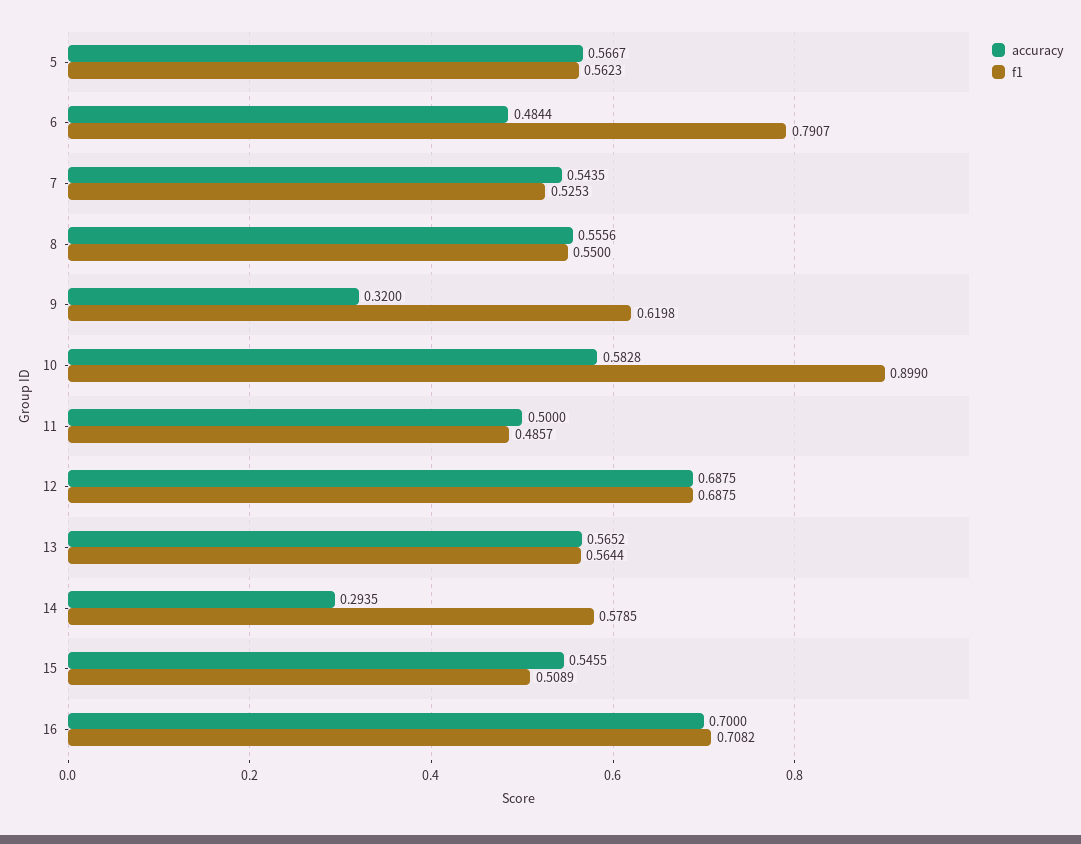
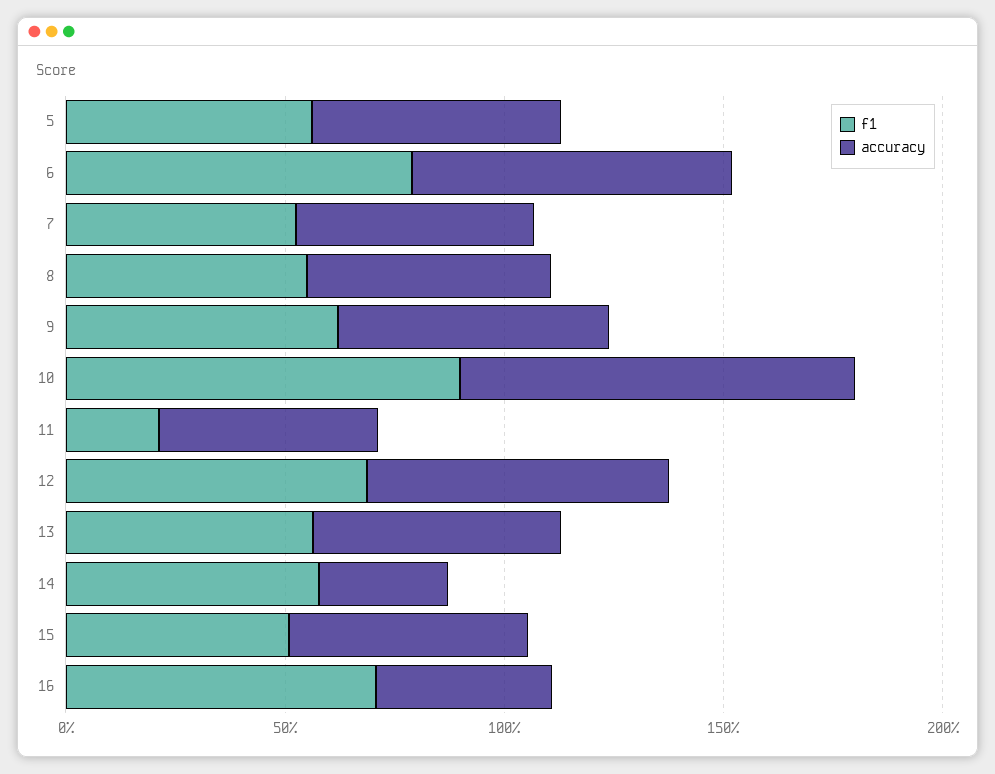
  {
    "accuracy": {
      "5": 0.5667,
-     "6": 0.4844,
+     "6": 0.7,
      "7": 0.5435,
      "8": 0.5556,
-     "9": 0.32,
+     "9": 0.6,
-     "10": 0.5828,
+     "10": 0.9,
      "11": 0.5,
      "12": 0.6875,
      "13": 0.5652,
      "14": 0.2935,
      "15": 0.5455,
-     "16": 0.7
+     "16": 0.4
    },
    "f1": {
      "5": 0.5623,
      "6": 0.7907,
      "7": 0.5253,
      "8": 0.55,
      "9": 0.6198,
      "10": 0.899,
-     "11": 0.4857,
+     "11": 0.2,
      "12": 0.6875,
      "13": 0.5644,
      "14": 0.5785,
      "15": 0.5089,
      "16": 0.7082
    }
  }

